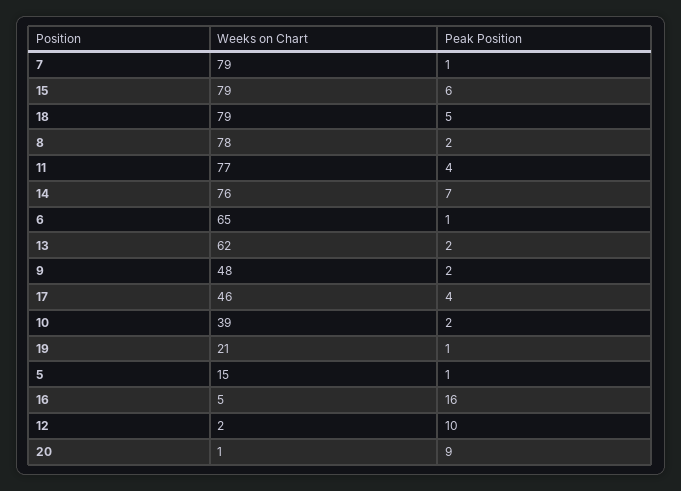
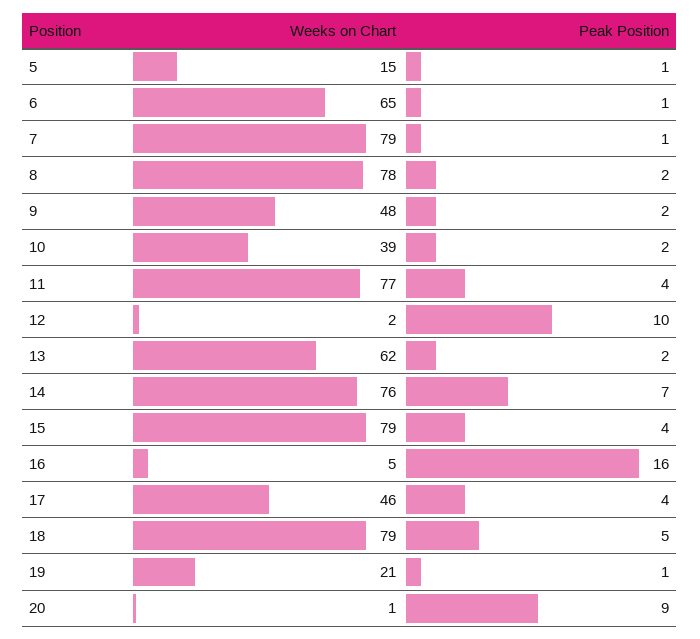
  {
    "Weeks on Chart": {
      "7": 79,
      "15": 79,
      "18": 79,
      "8": 78,
      "11": 77,
      "14": 76,
      "6": 65,
      "13": 62,
      "9": 48,
      "17": 46,
      "10": 39,
      "19": 21,
      "5": 15,
      "16": 5,
      "12": 2,
      "20": 1
    },
    "Peak Position": {
      "7": 1,
-     "15": 6,
+     "15": 4,
      "18": 5,
      "8": 2,
      "11": 4,
      "14": 7,
      "6": 1,
      "13": 2,
      "9": 2,
      "17": 4,
      "10": 2,
      "19": 1,
      "5": 1,
      "16": 16,
      "12": 10,
      "20": 9
    }
  }

